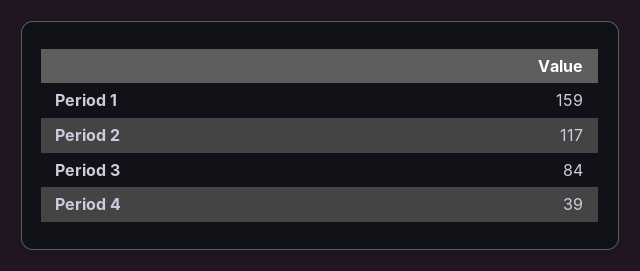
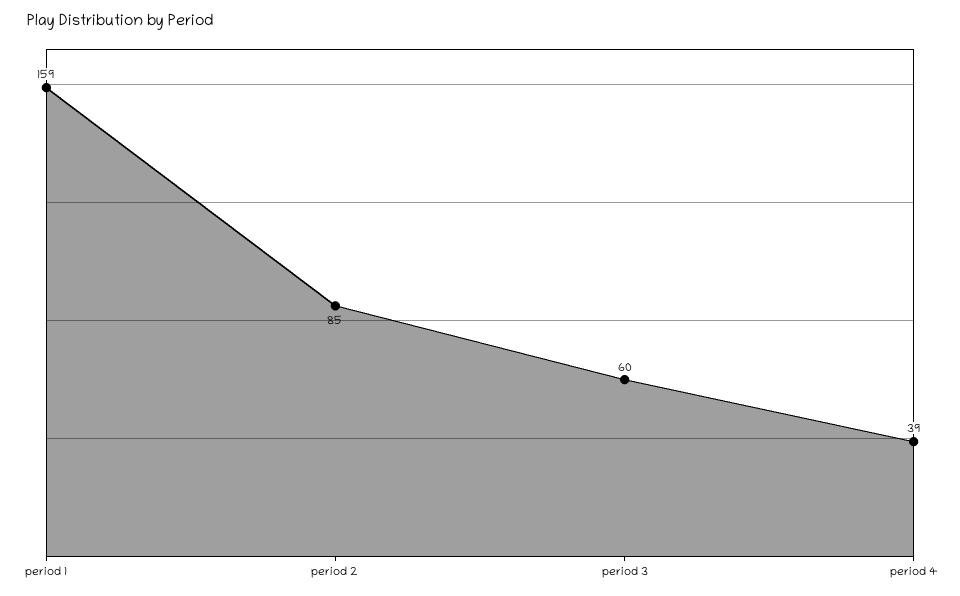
  {
    "Period 1": 159,
-   "Period 2": 117,
+   "Period 2": 85,
-   "Period 3": 84,
+   "Period 3": 60,
    "Period 4": 39
  }

